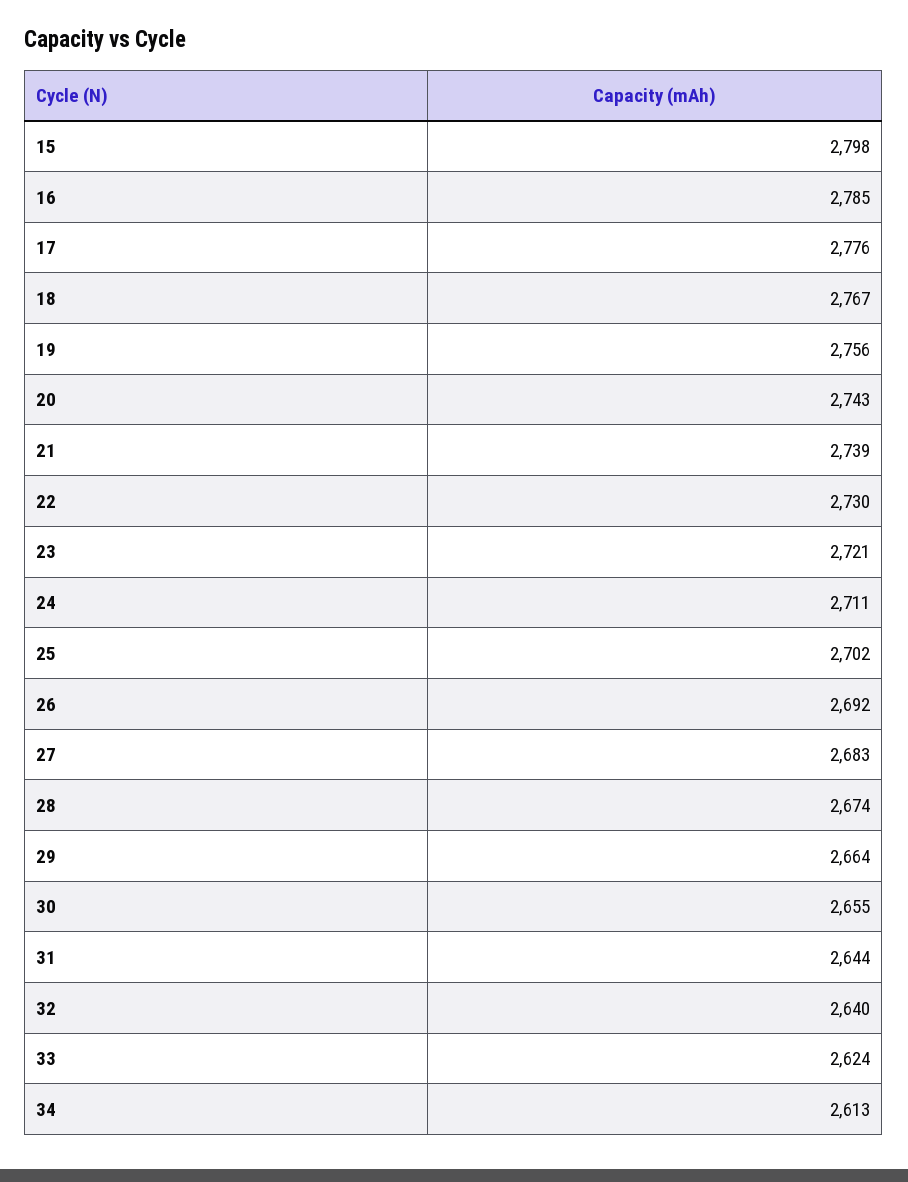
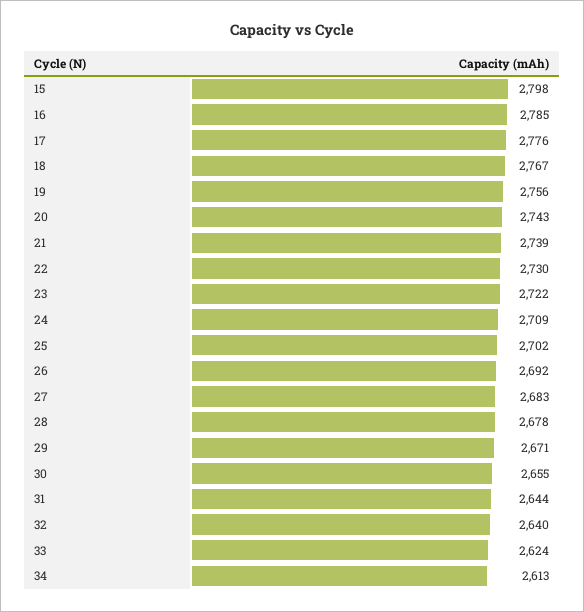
  {
    "15": 2798,
    "16": 2785,
    "17": 2776,
    "18": 2767,
    "19": 2756,
    "20": 2743,
    "21": 2739,
    "22": 2730,
-   "23": 2721,
+   "23": 2722,
-   "24": 2711,
+   "24": 2709,
    "25": 2702,
    "26": 2692,
    "27": 2683,
-   "28": 2674,
+   "28": 2678,
-   "29": 2664,
+   "29": 2671,
    "30": 2655,
    "31": 2644,
    "32": 2640,
    "33": 2624,
    "34": 2613
  }

